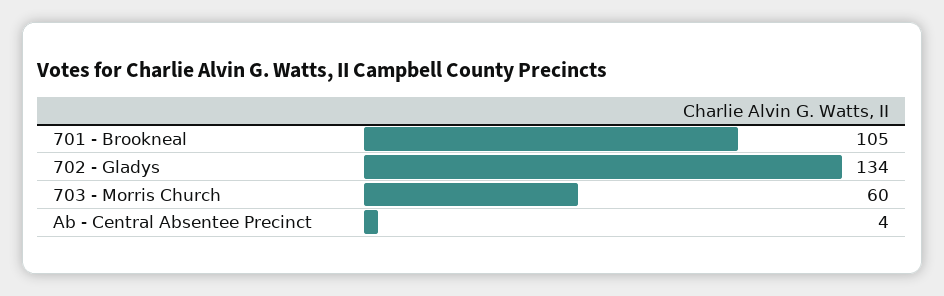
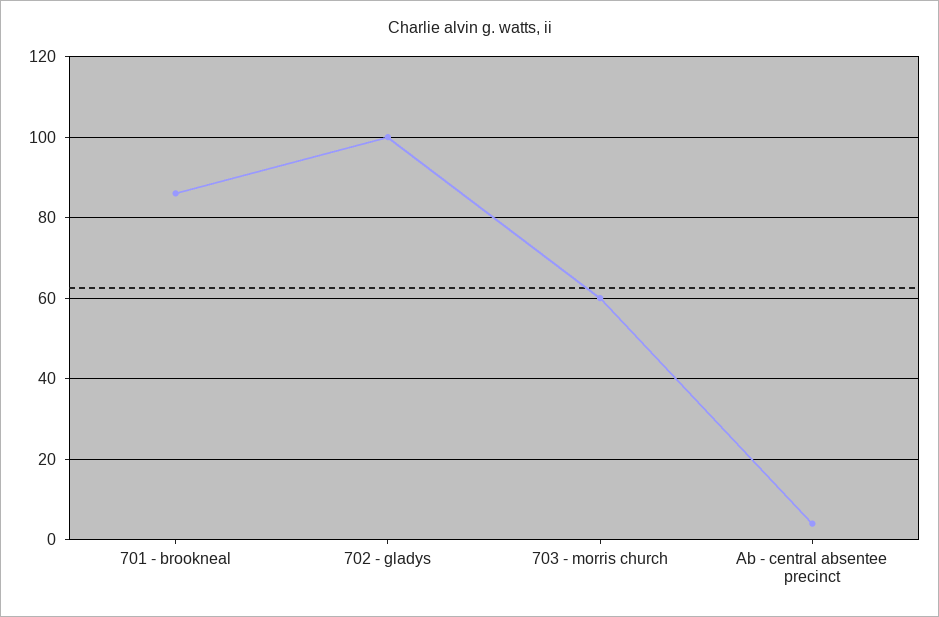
  {
-   "701 - Brookneal": 105,
+   "701 - Brookneal": 85,
-   "702 - Gladys": 134,
+   "702 - Gladys": 100,
    "703 - Morris Church": 60,
    "Ab - Central Absentee Precinct": 4
  }

